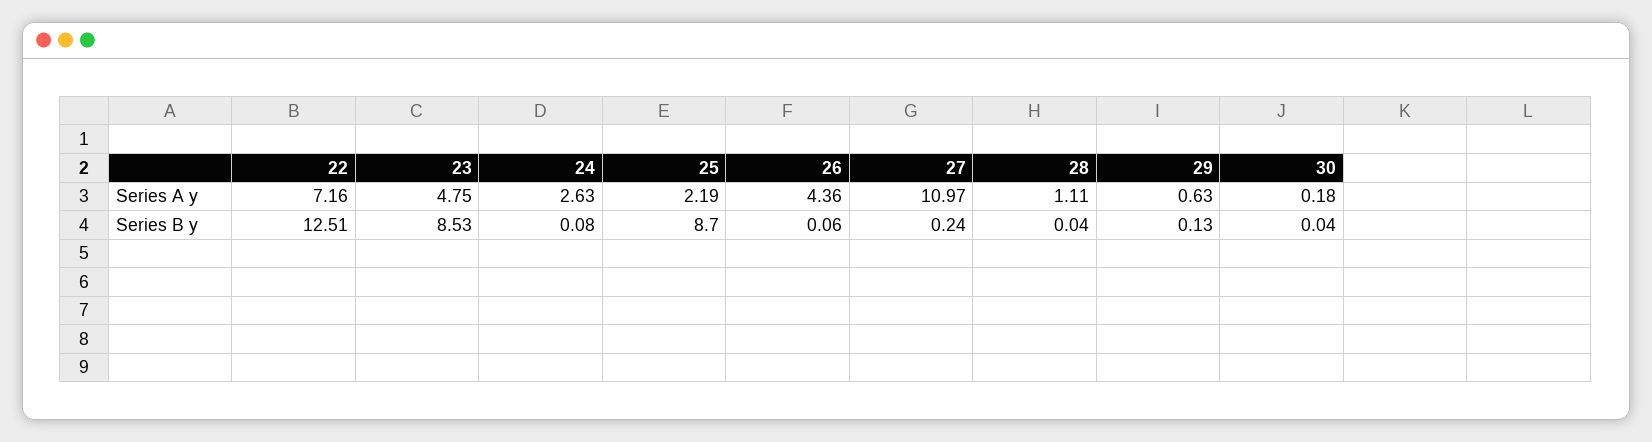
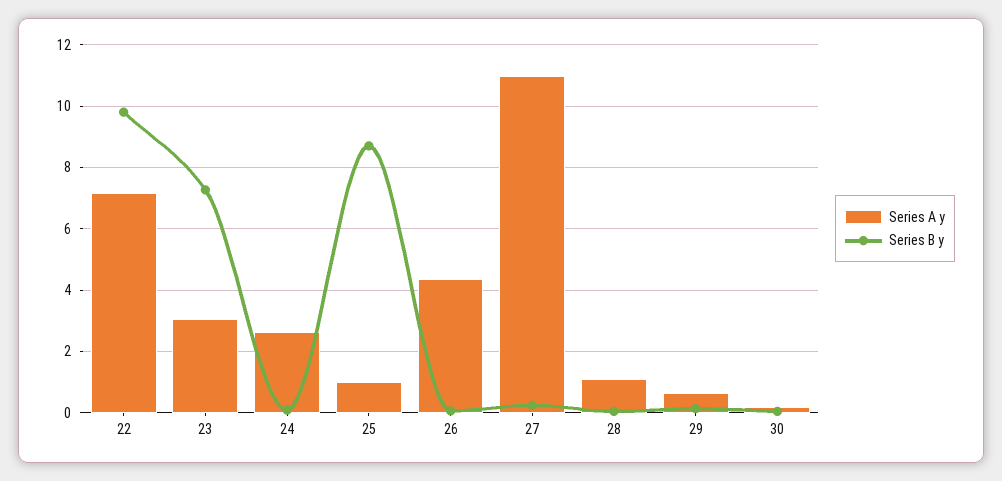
  {
    "Series A y": {
      "22": 7.16,
-     "23": 4.75,
+     "23": 3,
      "24": 2.63,
-     "25": 2.19,
+     "25": 1,
      "26": 4.36,
      "27": 10.97,
      "28": 1.11,
      "29": 0.63,
      "30": 0.18
    },
    "Series B y": {
-     "22": 12.51,
+     "22": 9.8,
-     "23": 8.53,
+     "23": 7.2,
      "24": 0.08,
      "25": 8.7,
      "26": 0.06,
      "27": 0.24,
      "28": 0.04,
      "29": 0.13,
      "30": 0.04
    }
  }

